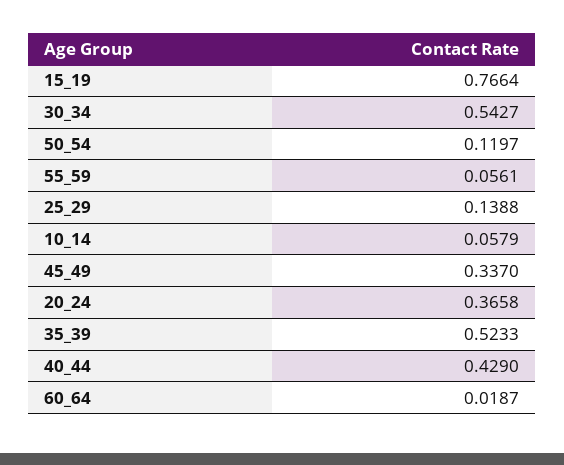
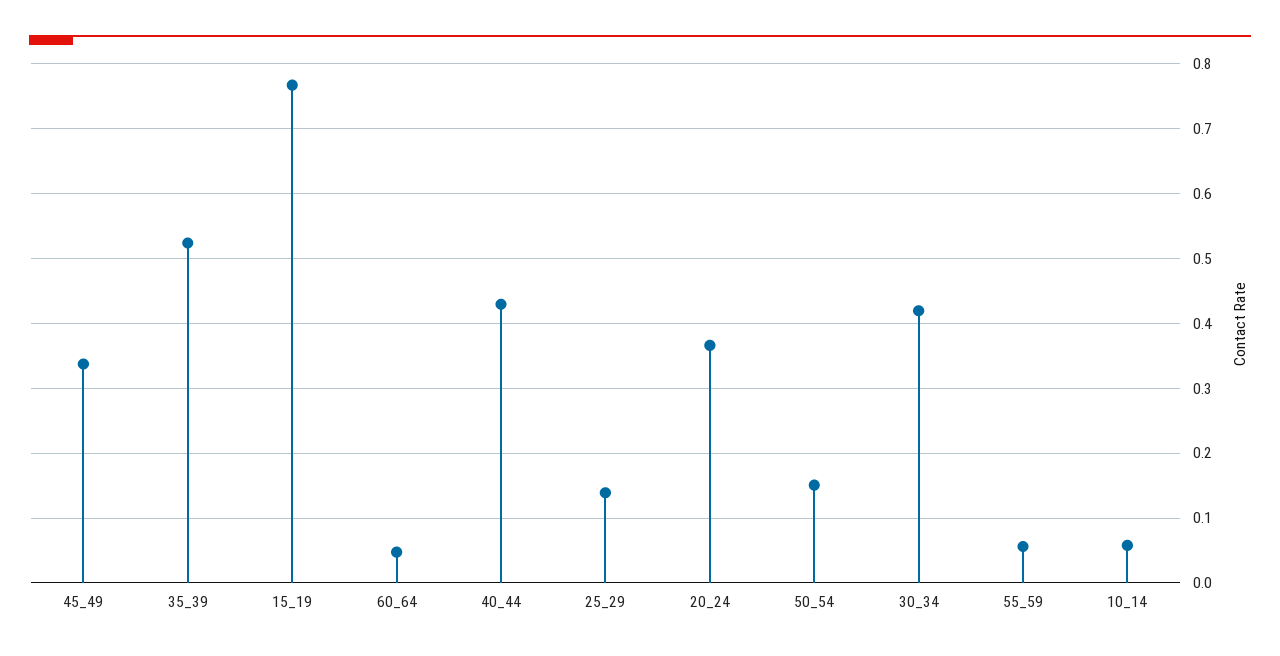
  {
    "15_19": 0.7664,
-   "30_34": 0.5427,
+   "30_34": 0.42,
-   "50_54": 0.1197,
+   "50_54": 0.15,
    "55_59": 0.0561,
    "25_29": 0.1388,
    "10_14": 0.0579,
    "45_49": 0.337,
    "20_24": 0.3658,
    "35_39": 0.5233,
    "40_44": 0.429,
-   "60_64": 0.0187
+   "60_64": 0.05
  }

